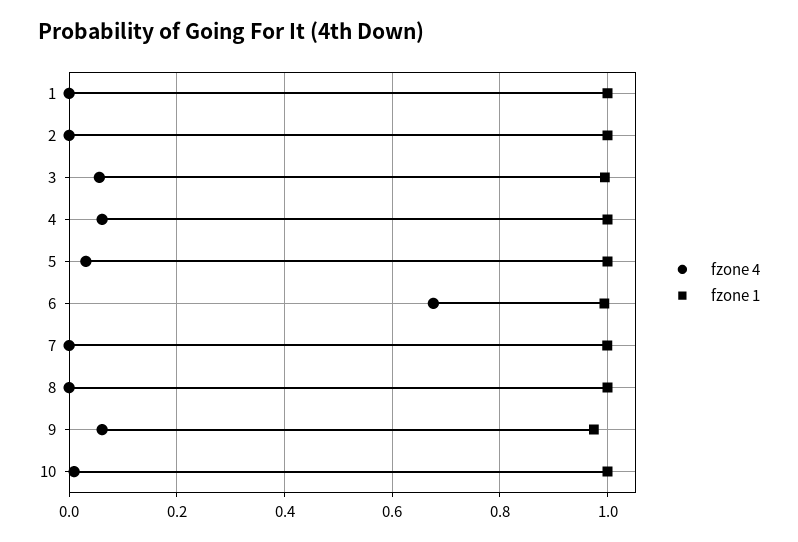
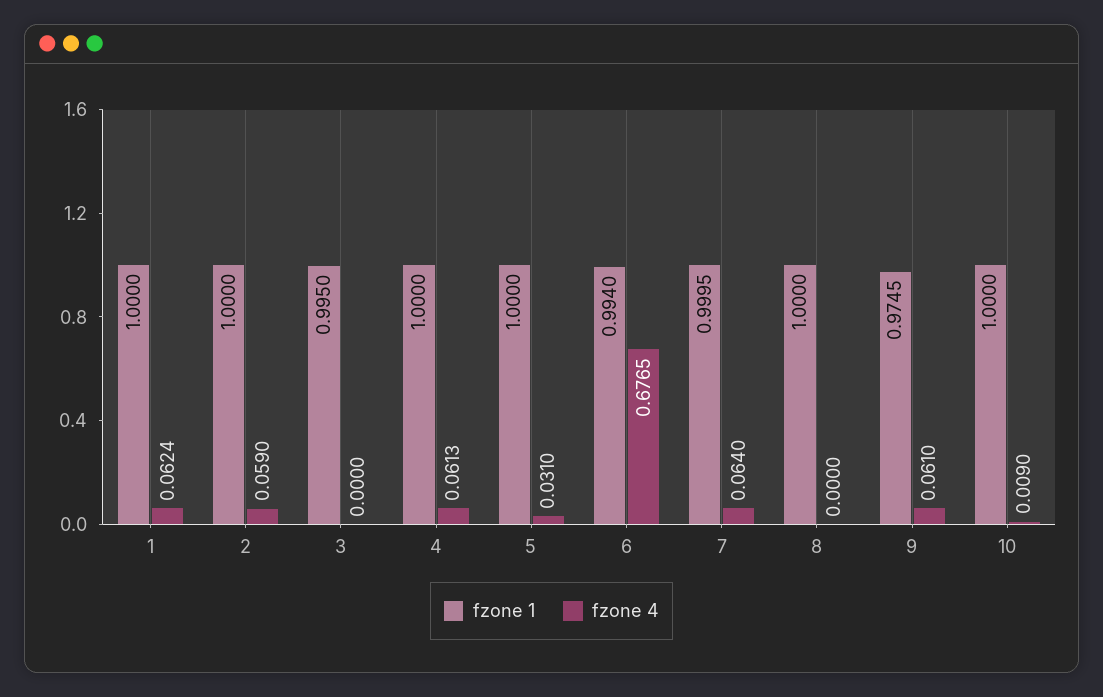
  {
    "fzone 4": {
-     "1": 0,
+     "1": 0.0624,
-     "2": 0,
+     "2": 0.059,
-     "3": 0.06,
+     "3": 0,
      "4": 0.0613,
      "5": 0.031,
      "6": 0.6765,
-     "7": 0,
+     "7": 0.064,
      "8": 0,
      "9": 0.061,
      "10": 0.009
    },
    "fzone 1": {
      "1": 1,
      "2": 1,
      "3": 0.995,
      "4": 1,
      "5": 1,
      "6": 0.994,
      "7": 0.9995,
      "8": 1,
      "9": 0.9745,
      "10": 1
    }
  }

